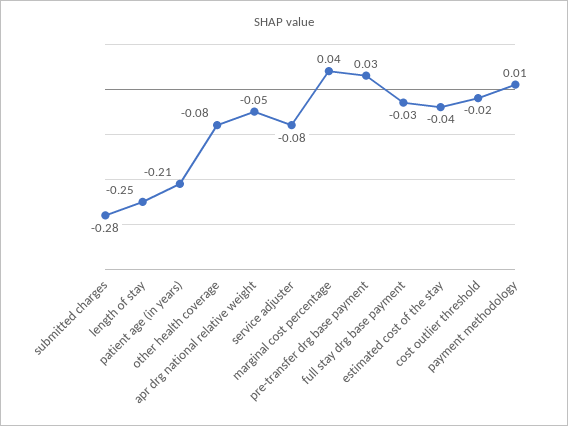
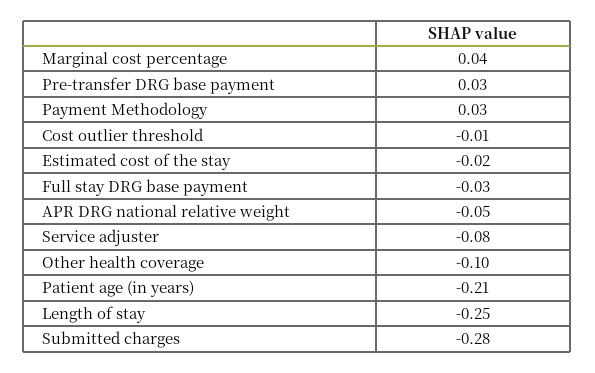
  {
    "submitted charges": -0.28,
    "length of stay": -0.25,
    "patient age (in years)": -0.21,
-   "other health coverage": -0.08,
+   "other health coverage": -0.1,
    "apr drg national relative weight": -0.05,
    "service adjuster": -0.08,
    "marginal cost percentage": 0.04,
    "pre-transfer drg base payment": 0.03,
    "full stay drg base payment": -0.03,
-   "estimated cost of the stay": -0.04,
+   "estimated cost of the stay": -0.02,
-   "cost outlier threshold": -0.02,
+   "cost outlier threshold": -0.01,
-   "payment methodology": 0.01
+   "payment methodology": 0.03
  }

